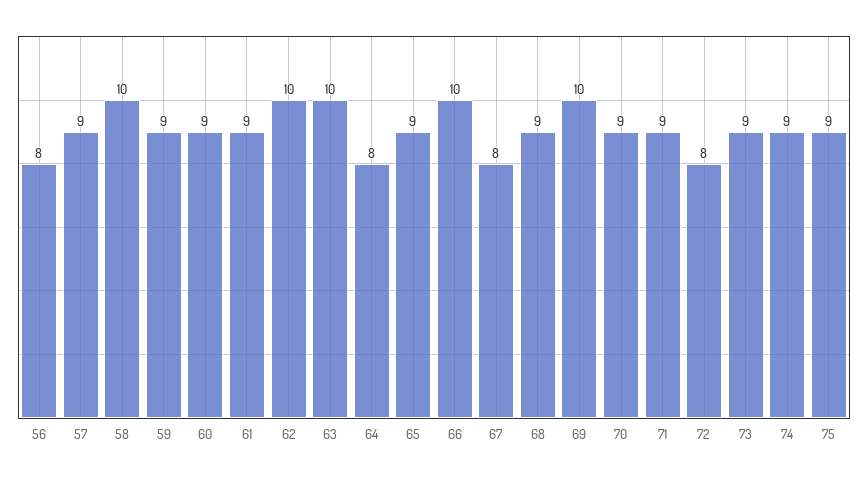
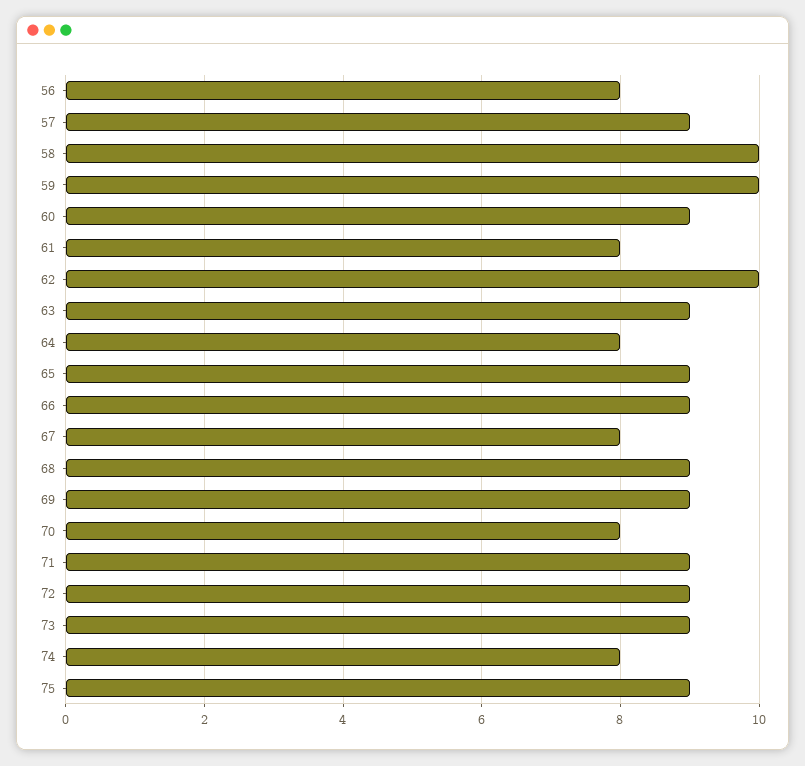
  {
    "56": 8,
    "57": 9,
    "58": 10,
-   "59": 9,
+   "59": 10,
    "60": 9,
-   "61": 9,
+   "61": 8,
    "62": 10,
-   "63": 10,
+   "63": 9,
    "64": 8,
    "65": 9,
-   "66": 10,
+   "66": 9,
    "67": 8,
    "68": 9,
-   "69": 10,
+   "69": 9,
-   "70": 9,
+   "70": 8,
    "71": 9,
-   "72": 8,
+   "72": 9,
    "73": 9,
-   "74": 9,
+   "74": 8,
    "75": 9
  }

